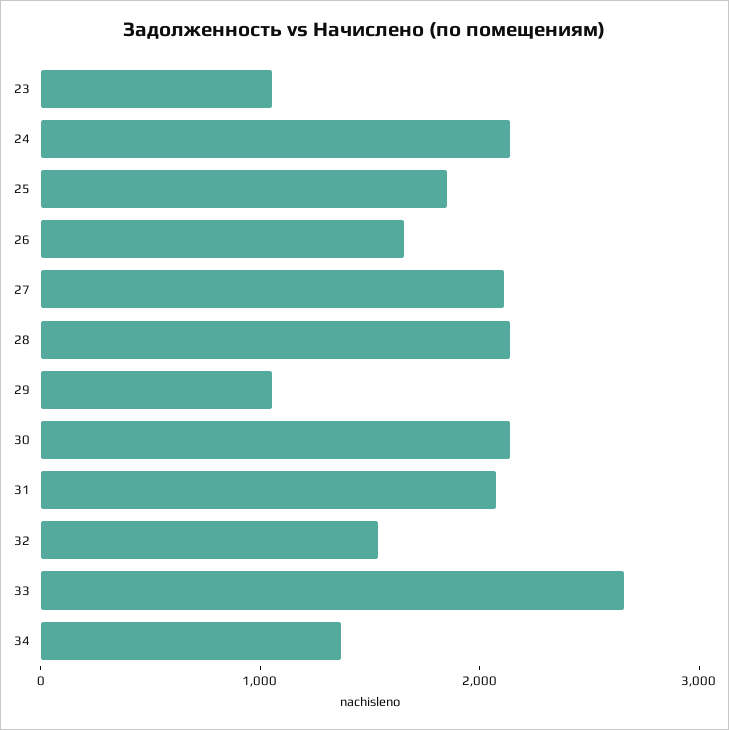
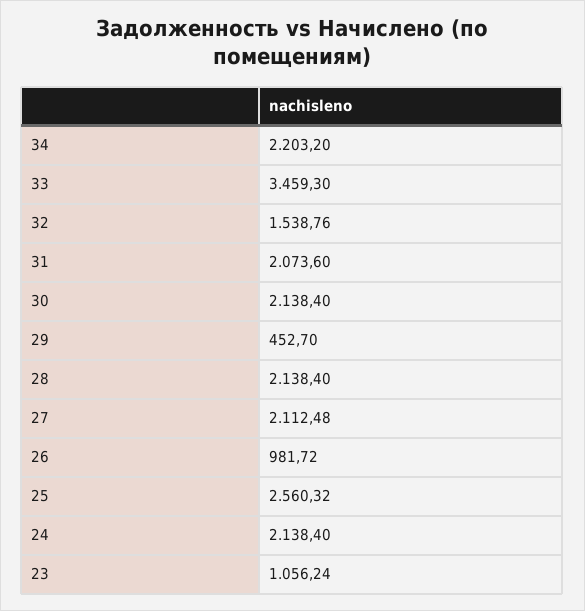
  {
    "23": 1056.24,
    "24": 2138.4,
-   "25": 1800,
+   "25": 2560.32,
-   "26": 1600,
+   "26": 981.72,
    "27": 2112.48,
    "28": 2138.4,
-   "29": 1000,
+   "29": 452.7,
    "30": 2138.4,
    "31": 2073.6,
    "32": 1538.76,
-   "33": 2600,
+   "33": 3459.3,
-   "34": 1400
+   "34": 2203.2
  }

